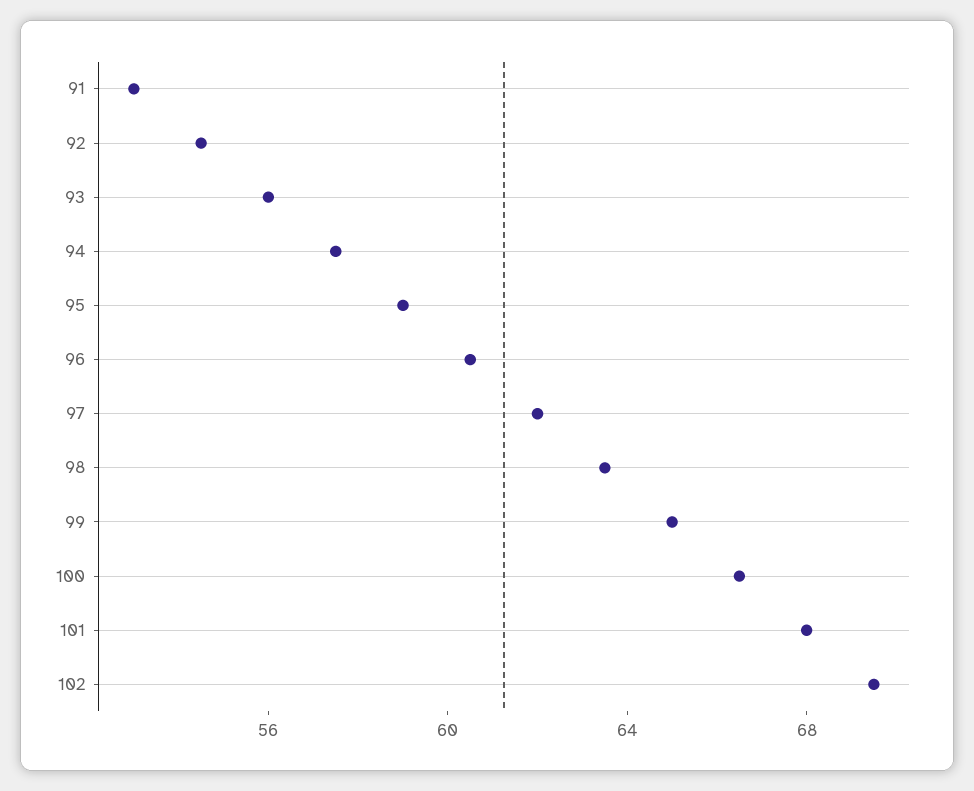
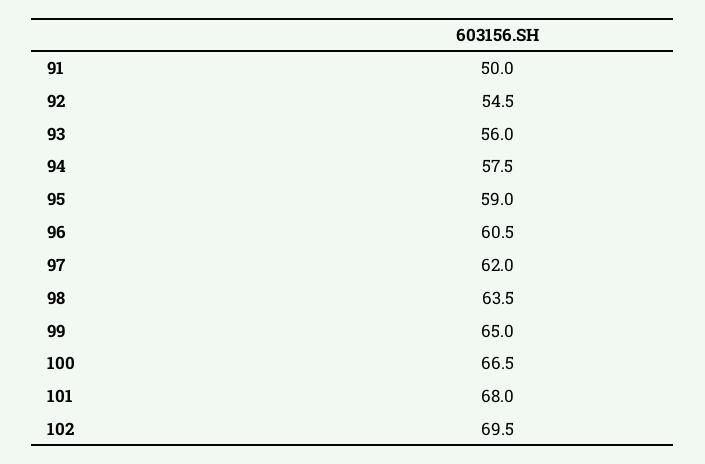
  {
-   "91": 53,
+   "91": 50,
    "92": 54.5,
    "93": 56,
    "94": 57.5,
    "95": 59,
    "96": 60.5,
    "97": 62,
    "98": 63.5,
    "99": 65,
    "100": 66.5,
    "101": 68,
    "102": 69.5
  }

